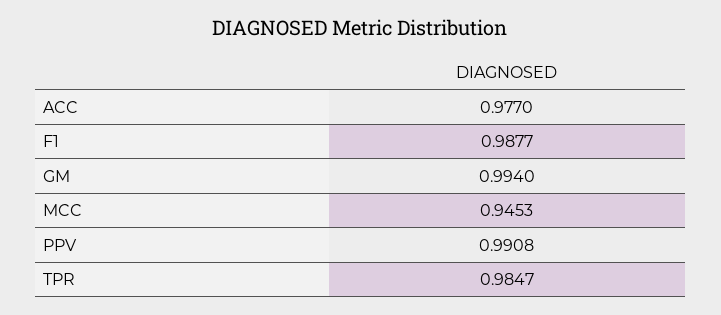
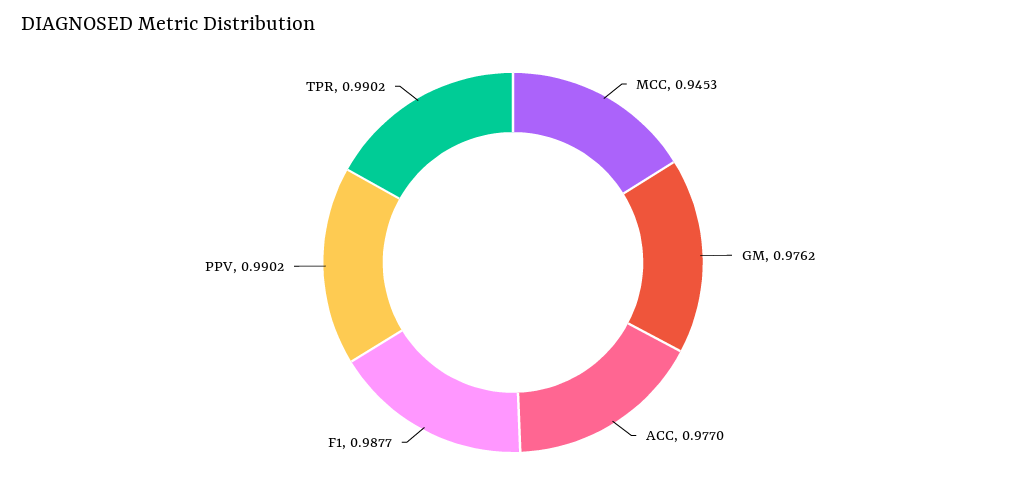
  {
    "ACC": 0.977,
    "F1": 0.9877,
-   "GM": 0.994,
+   "GM": 0.9762,
    "MCC": 0.9453,
-   "PPV": 0.9908,
+   "PPV": 0.9902,
-   "TPR": 0.9847
+   "TPR": 0.9902
  }

